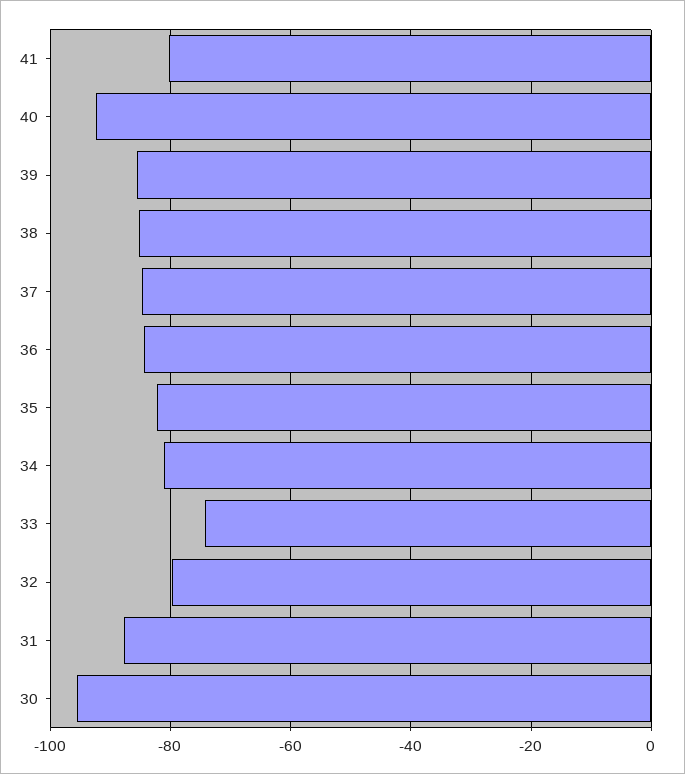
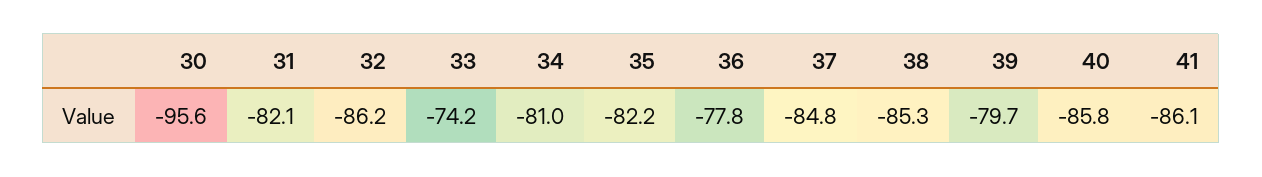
  {
-   "41": -80,
+   "41": -86.1,
-   "40": -92,
+   "40": -85.8,
-   "39": -86,
+   "39": -79.7,
    "38": -85.3,
    "37": -84.8,
-   "36": -84,
+   "36": -77.8,
    "35": -82.2,
    "34": -81,
    "33": -74.2,
-   "32": -80,
+   "32": -86.2,
-   "31": -88,
+   "31": -82.1,
    "30": -95.6
  }

